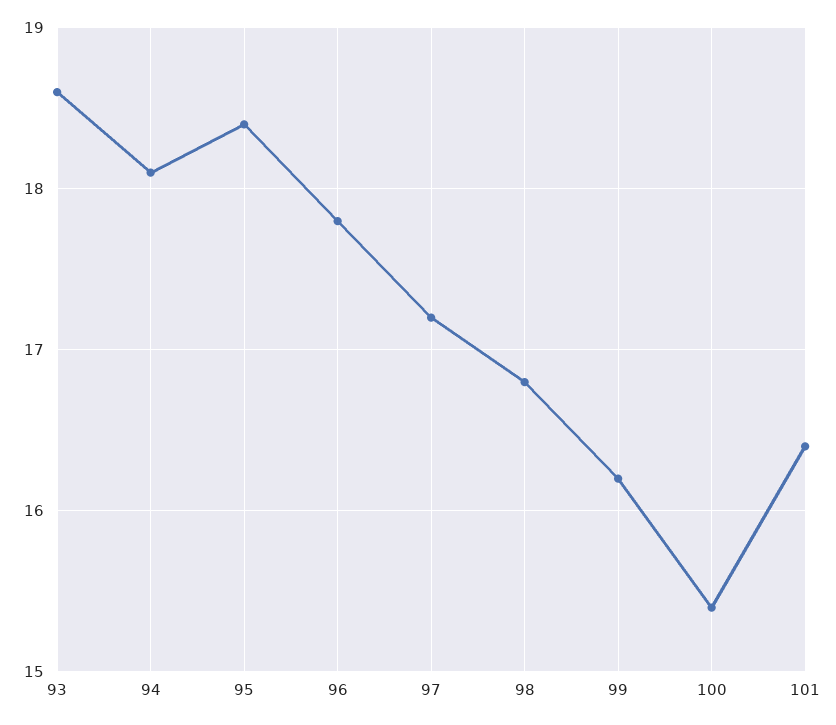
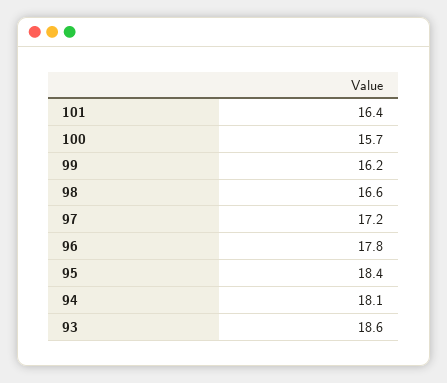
  {
    "93": 18.6,
    "94": 18.1,
    "95": 18.4,
    "96": 17.8,
    "97": 17.2,
-   "98": 16.8,
+   "98": 16.6,
    "99": 16.2,
-   "100": 15.4,
+   "100": 15.7,
    "101": 16.4
  }

